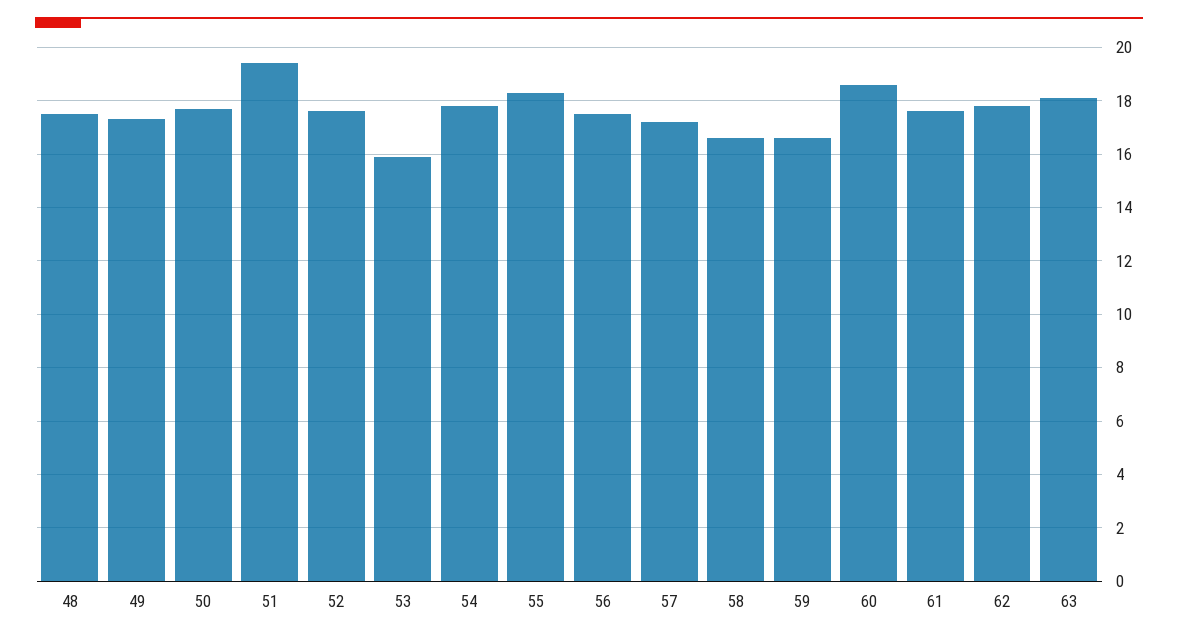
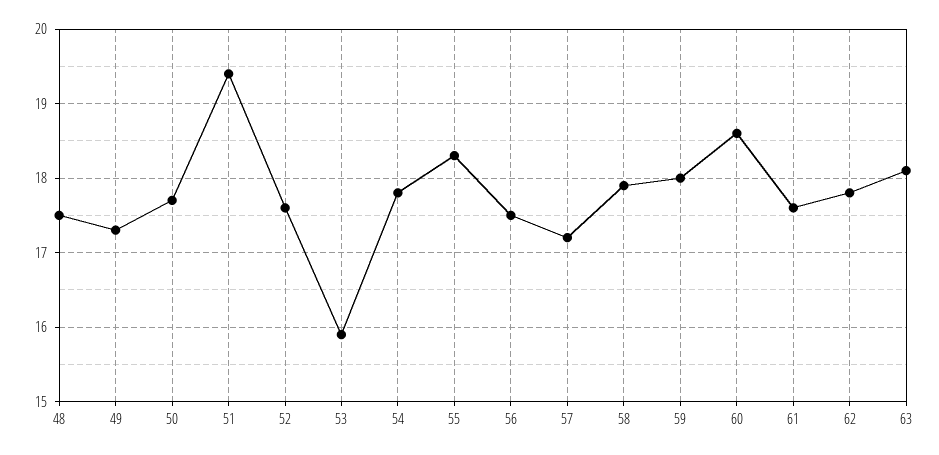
  {
    "48": 17.5,
    "49": 17.3,
    "50": 17.7,
    "51": 19.4,
    "52": 17.6,
    "53": 15.9,
    "54": 17.8,
    "55": 18.3,
    "56": 17.5,
    "57": 17.2,
-   "58": 16.5,
+   "58": 17.9,
-   "59": 16.5,
+   "59": 18,
    "60": 18.6,
    "61": 17.6,
    "62": 17.8,
    "63": 18.1
  }

